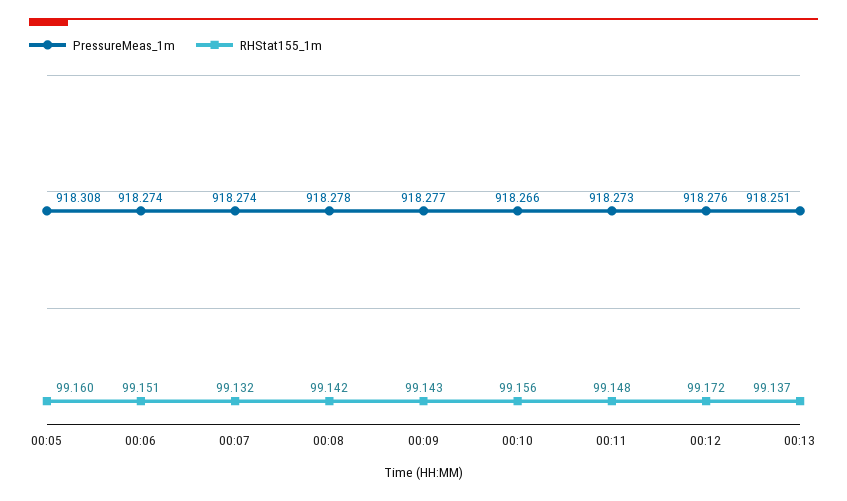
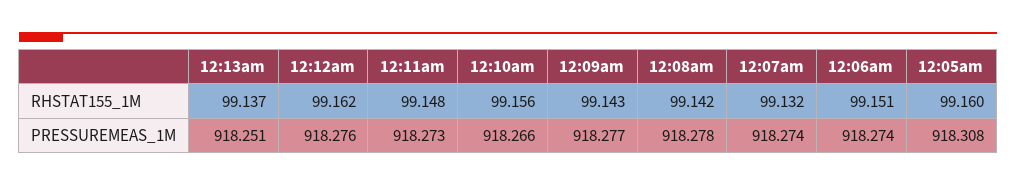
  {
    "PressureMeas_1m": {
      "00:05": 918.308,
      "00:06": 918.274,
      "00:07": 918.274,
      "00:08": 918.278,
      "00:09": 918.277,
      "00:10": 918.266,
      "00:11": 918.273,
      "00:12": 918.276,
      "00:13": 918.251
    },
    "RHStat155_1m": {
      "00:05": 99.16,
      "00:06": 99.151,
      "00:07": 99.132,
      "00:08": 99.142,
      "00:09": 99.143,
      "00:10": 99.156,
      "00:11": 99.148,
-     "00:12": 99.172,
+     "00:12": 99.162,
      "00:13": 99.137
    }
  }

